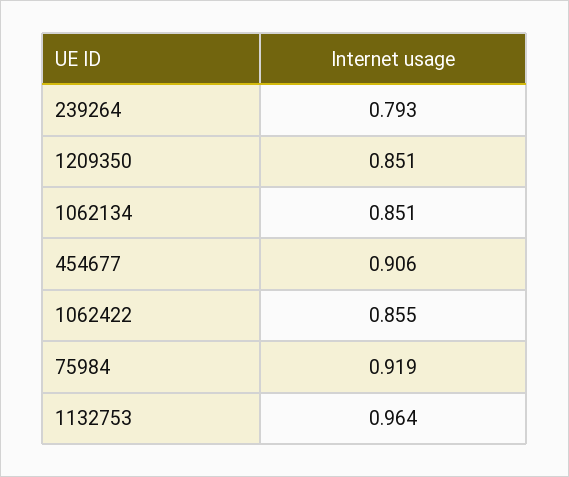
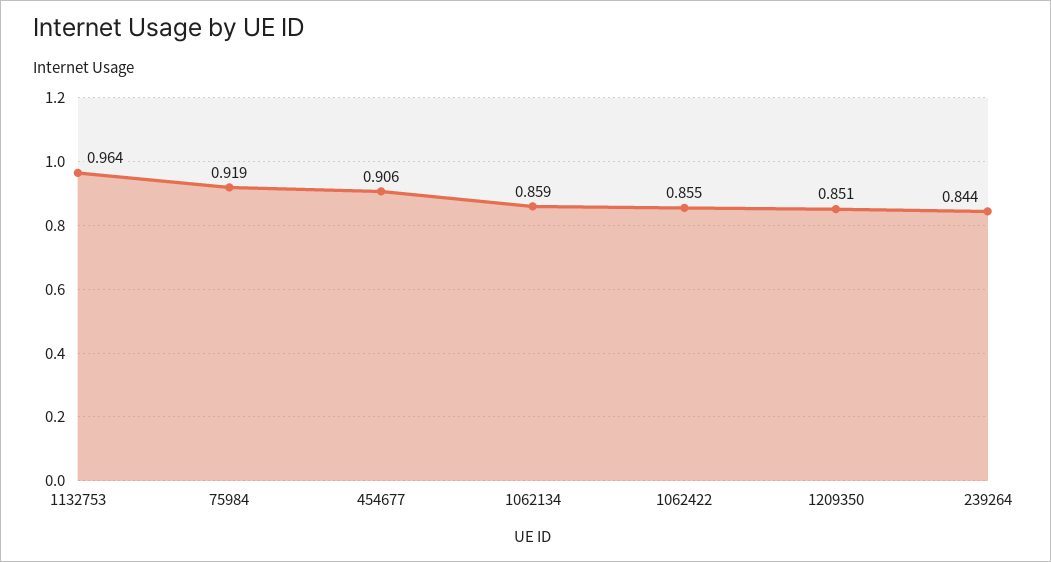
  {
-   "239264": 0.793,
+   "239264": 0.844,
    "1209350": 0.851,
-   "1062134": 0.851,
+   "1062134": 0.859,
    "454677": 0.906,
    "1062422": 0.855,
    "75984": 0.919,
    "1132753": 0.964
  }

